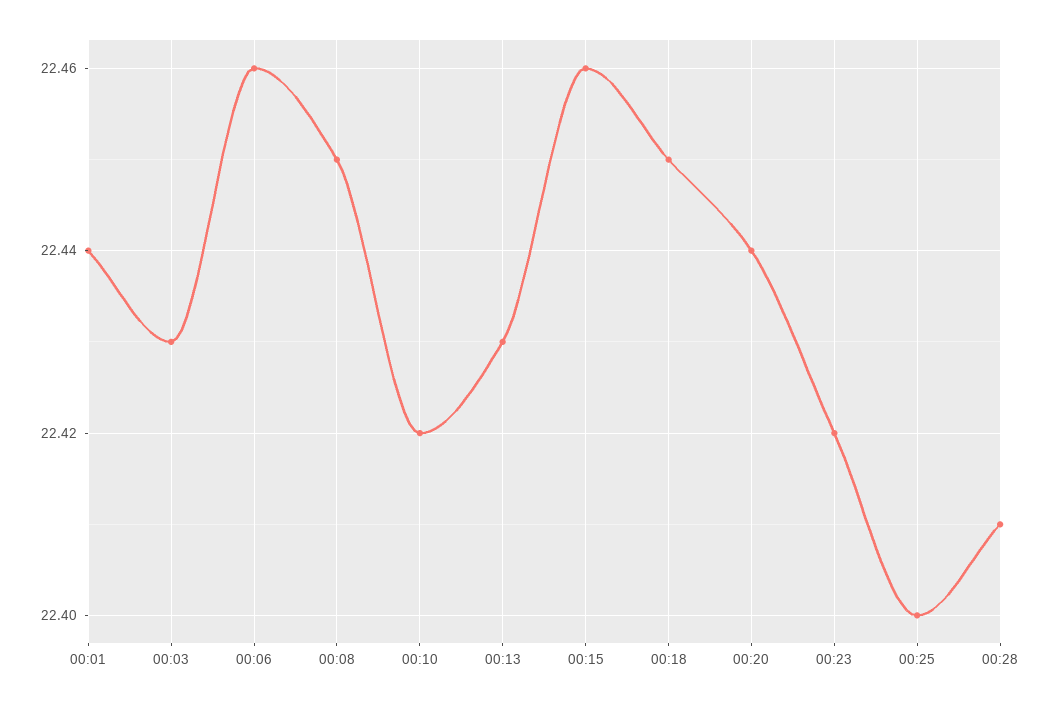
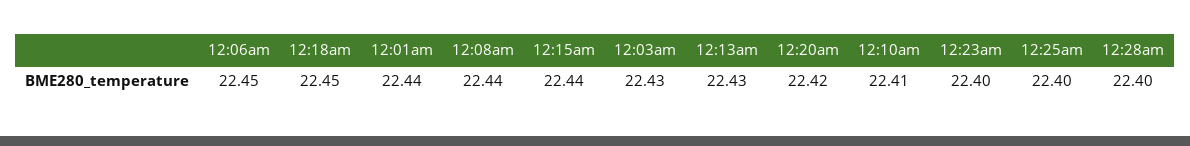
  {
    "00:01": 22.44,
    "00:03": 22.43,
-   "00:06": 22.46,
+   "00:06": 22.45,
-   "00:08": 22.45,
+   "00:08": 22.44,
-   "00:10": 22.42,
+   "00:10": 22.41,
    "00:13": 22.43,
-   "00:15": 22.46,
+   "00:15": 22.44,
    "00:18": 22.45,
-   "00:20": 22.44,
+   "00:20": 22.42,
-   "00:23": 22.42,
+   "00:23": 22.4,
    "00:25": 22.4,
-   "00:28": 22.41
+   "00:28": 22.4
  }

